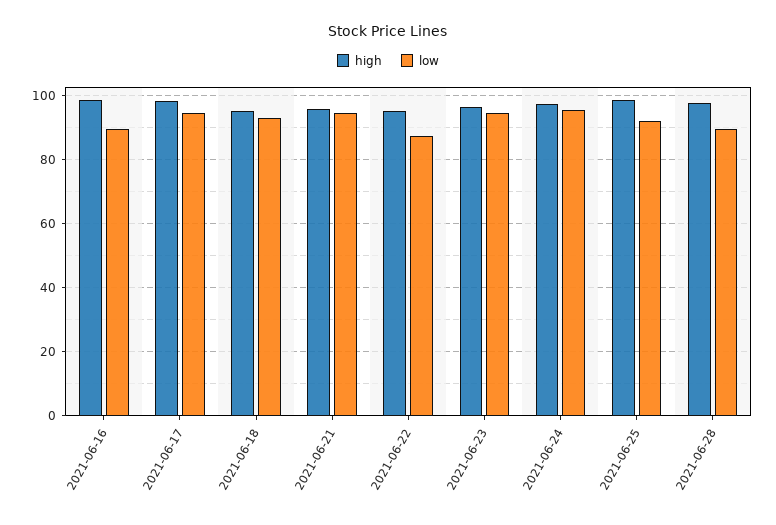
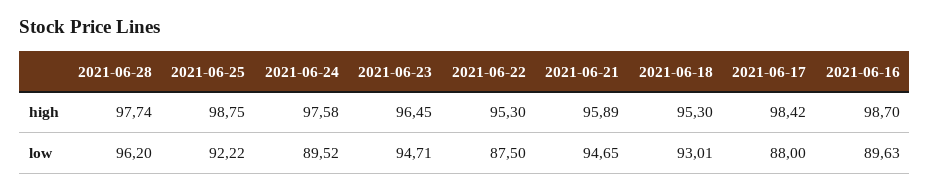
  {
    "high": {
      "2021-06-16": 98.7,
      "2021-06-17": 98.42,
      "2021-06-18": 95.3,
      "2021-06-21": 95.89,
      "2021-06-22": 95.3,
      "2021-06-23": 96.45,
      "2021-06-24": 97.58,
      "2021-06-25": 98.75,
      "2021-06-28": 97.74
    },
    "low": {
      "2021-06-16": 89.63,
-     "2021-06-17": 94,
+     "2021-06-17": 88,
      "2021-06-18": 93.01,
      "2021-06-21": 94.65,
      "2021-06-22": 87.5,
      "2021-06-23": 94.71,
-     "2021-06-24": 96,
+     "2021-06-24": 89.52,
      "2021-06-25": 92.22,
-     "2021-06-28": 90
+     "2021-06-28": 96.2
    }
  }

